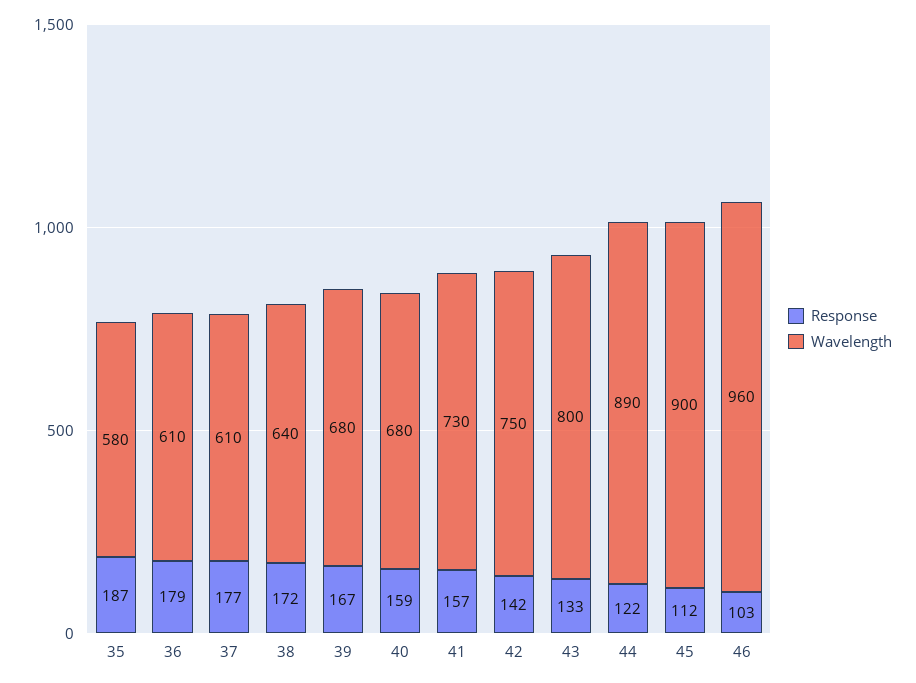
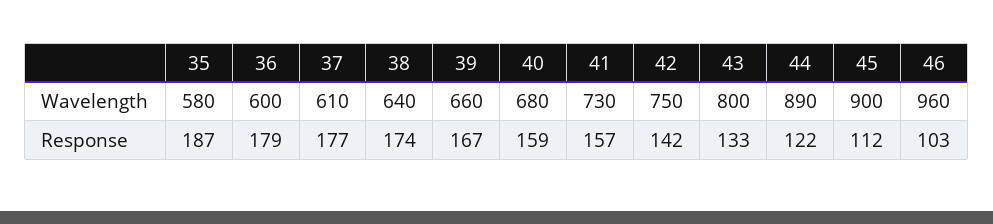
  {
    "Response": {
      "35": 187,
      "36": 179,
      "37": 177,
-     "38": 172,
+     "38": 174,
      "39": 167,
      "40": 159,
      "41": 157,
      "42": 142,
      "43": 133,
      "44": 122,
      "45": 112,
      "46": 103
    },
    "Wavelength": {
      "35": 580,
-     "36": 610,
+     "36": 600,
      "37": 610,
      "38": 640,
-     "39": 680,
+     "39": 660,
      "40": 680,
      "41": 730,
      "42": 750,
      "43": 800,
      "44": 890,
      "45": 900,
      "46": 960
    }
  }

